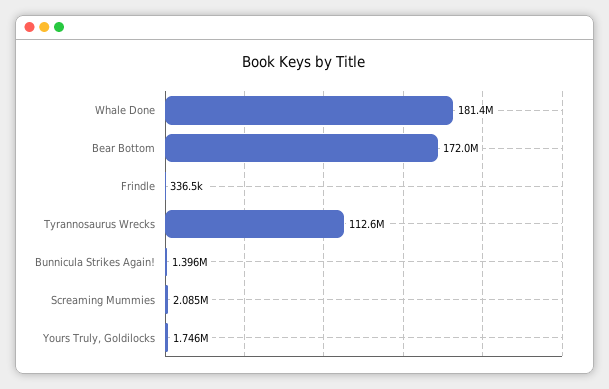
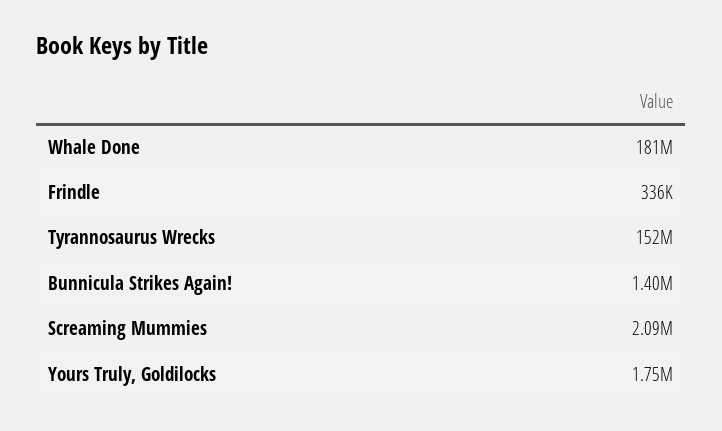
  {
    "Whale Done": 181400000,
-   "Bear Bottom": 172000000,
    "Frindle": 336500,
-   "Tyrannosaurus Wrecks": 112600000,
+   "Tyrannosaurus Wrecks": 152000000,
    "Bunnicula Strikes Again!": 1396000,
    "Screaming Mummies": 2085000,
    "Yours Truly, Goldilocks": 1746000
  }

